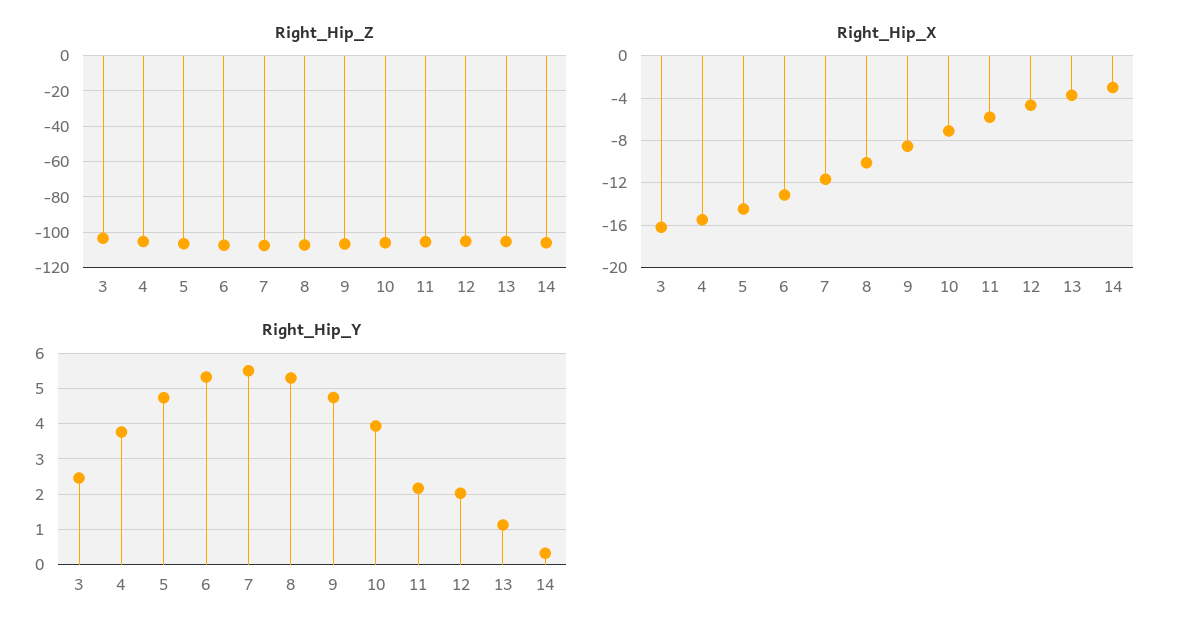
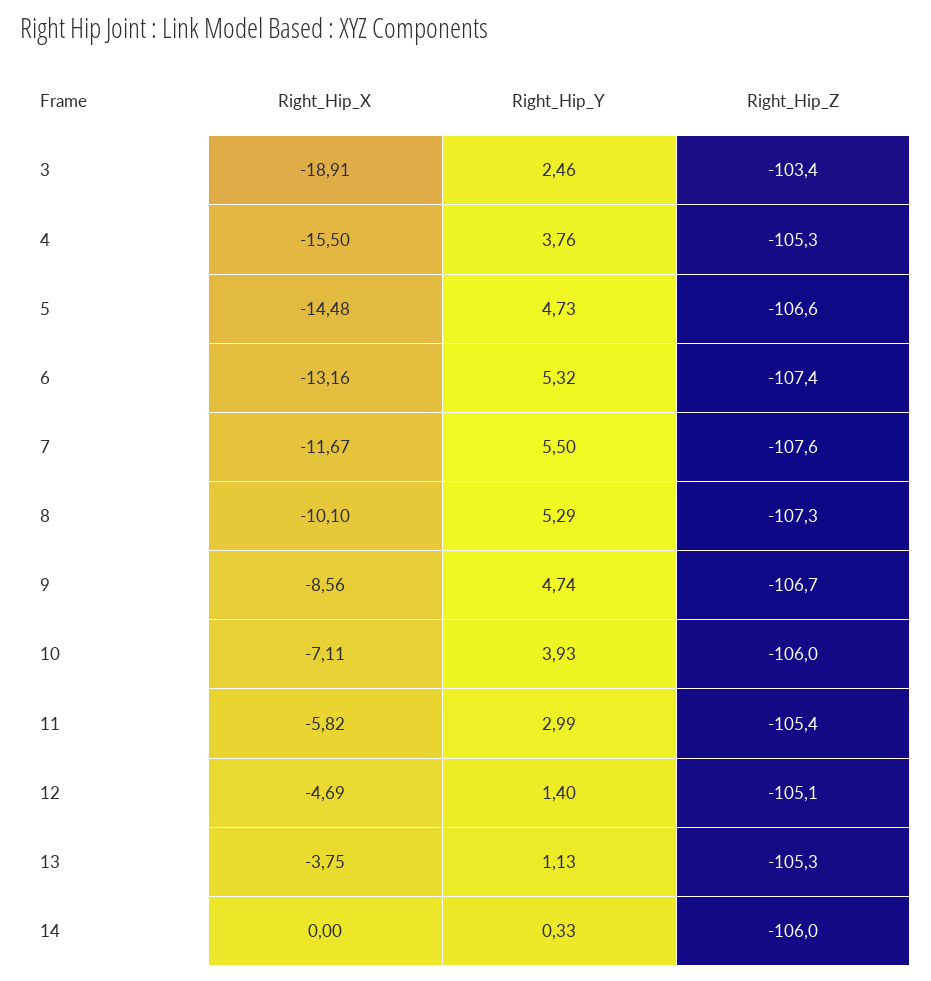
  {
    "Right_Hip_Z": {
      "3": -103.4,
      "4": -105.3,
      "5": -106.6,
      "6": -107.4,
      "7": -107.6,
      "8": -107.3,
      "9": -106.7,
      "10": -106,
      "11": -105.4,
      "12": -105.1,
      "13": -105.3,
      "14": -106
    },
    "Right_Hip_X": {
-     "3": -16,
+     "3": -18.91,
      "4": -15.5,
      "5": -14.48,
      "6": -13.16,
      "7": -11.67,
      "8": -10.1,
      "9": -8.56,
      "10": -7.11,
      "11": -5.82,
      "12": -4.69,
      "13": -3.75,
-     "14": -3
+     "14": 0
    },
    "Right_Hip_Y": {
      "3": 2.46,
      "4": 3.76,
      "5": 4.73,
      "6": 5.32,
      "7": 5.5,
      "8": 5.29,
      "9": 4.74,
      "10": 3.93,
-     "11": 2.2,
+     "11": 2.99,
-     "12": 2,
+     "12": 1.4,
      "13": 1.13,
      "14": 0.33
    }
  }

